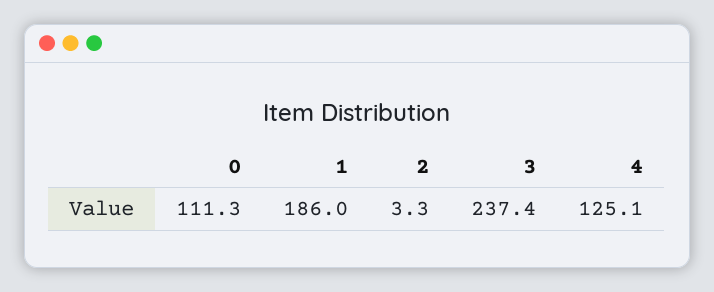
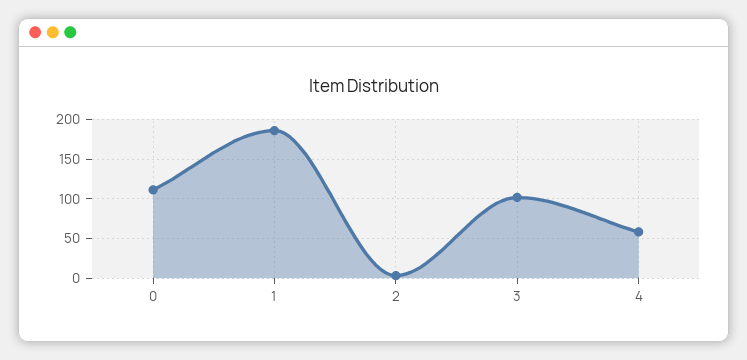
  {
    "0": 111.3,
    "1": 186,
    "2": 3.3,
-   "3": 237.4,
+   "3": 100,
-   "4": 125.1
+   "4": 60
  }

